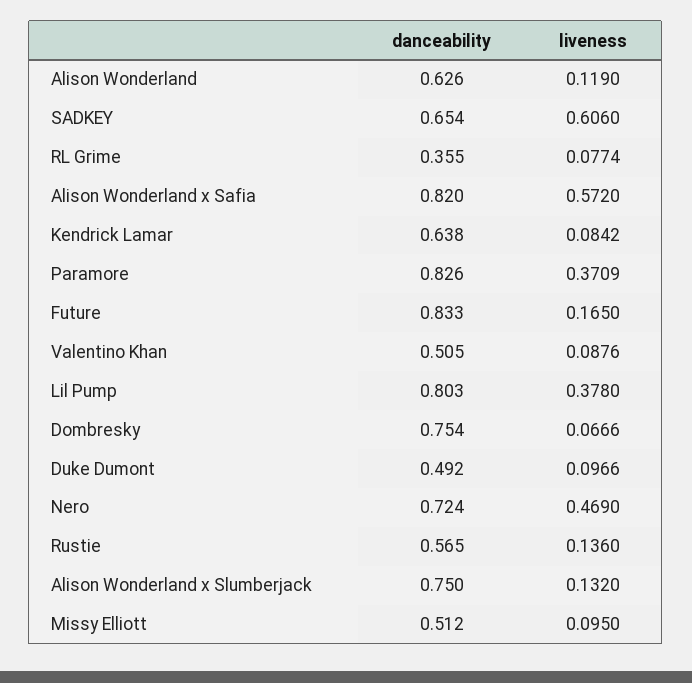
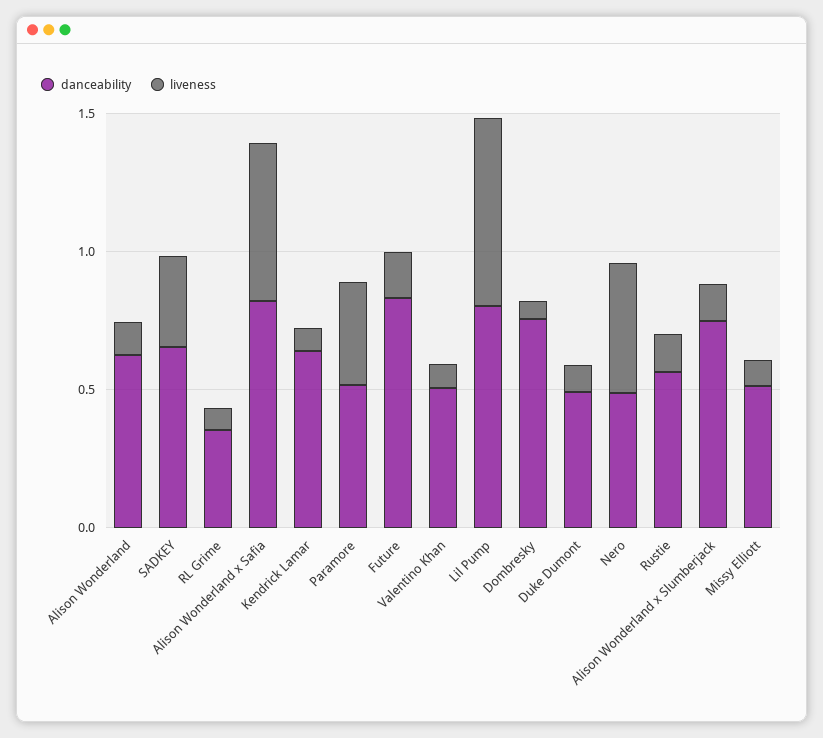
  {
    "danceability": {
      "Alison Wonderland": 0.626,
      "SADKEY": 0.654,
      "RL Grime": 0.355,
      "Alison Wonderland x Safia": 0.82,
      "Kendrick Lamar": 0.638,
-     "Paramore": 0.826,
+     "Paramore": 0.5,
      "Future": 0.833,
      "Valentino Khan": 0.505,
      "Lil Pump": 0.803,
      "Dombresky": 0.754,
      "Duke Dumont": 0.492,
-     "Nero": 0.724,
+     "Nero": 0.5,
      "Rustie": 0.565,
      "Alison Wonderland x Slumberjack": 0.75,
      "Missy Elliott": 0.512
    },
    "liveness": {
      "Alison Wonderland": 0.119,
-     "SADKEY": 0.606,
+     "SADKEY": 0.3,
      "RL Grime": 0.0774,
      "Alison Wonderland x Safia": 0.572,
      "Kendrick Lamar": 0.0842,
      "Paramore": 0.3709,
      "Future": 0.165,
      "Valentino Khan": 0.0876,
-     "Lil Pump": 0.378,
+     "Lil Pump": 0.7,
      "Dombresky": 0.0666,
      "Duke Dumont": 0.0966,
      "Nero": 0.469,
      "Rustie": 0.136,
      "Alison Wonderland x Slumberjack": 0.132,
      "Missy Elliott": 0.095
    }
  }

